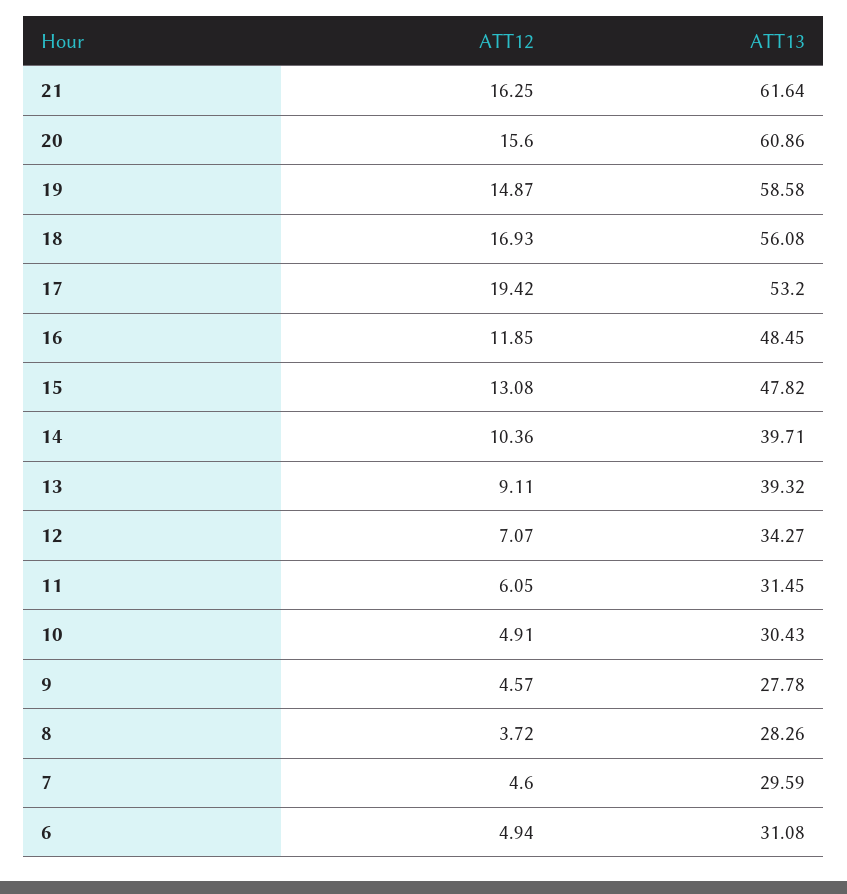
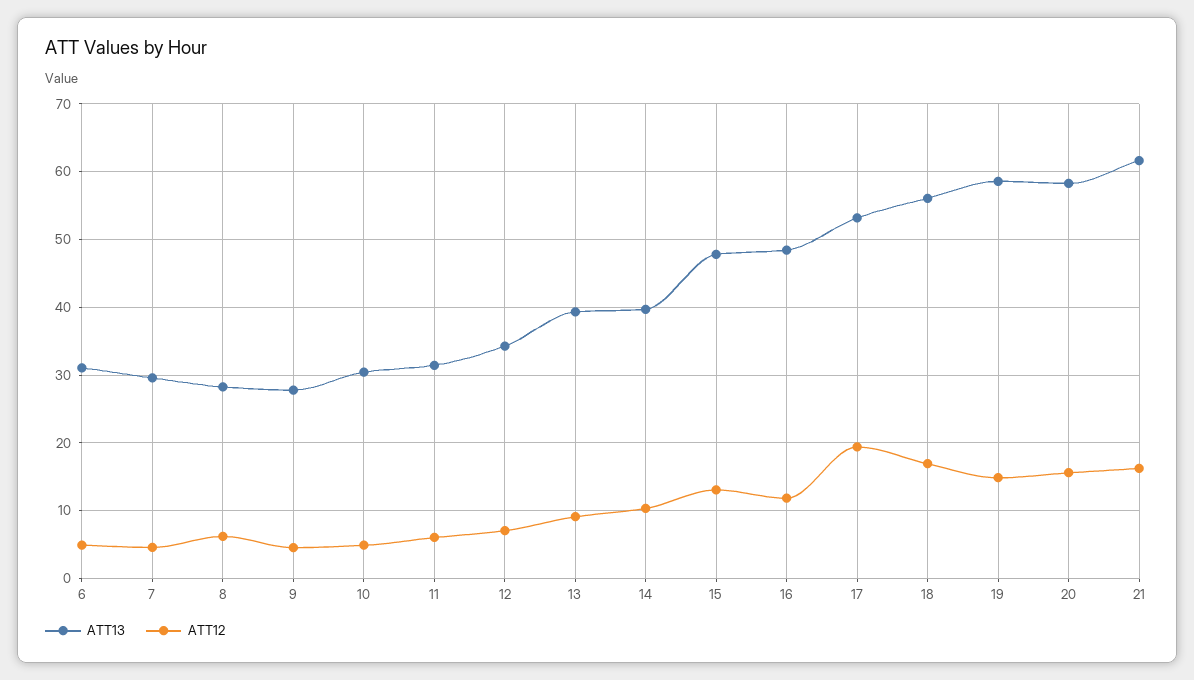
  {
    "ATT12": {
      "21": 16.25,
      "20": 15.6,
      "19": 14.87,
      "18": 16.93,
      "17": 19.42,
      "16": 11.85,
      "15": 13.08,
      "14": 10.36,
      "13": 9.11,
      "12": 7.07,
      "11": 6.05,
      "10": 4.91,
      "9": 4.57,
-     "8": 3.72,
+     "8": 6,
      "7": 4.6,
      "6": 4.94
    },
    "ATT13": {
      "21": 61.64,
-     "20": 60.86,
+     "20": 58,
      "19": 58.58,
      "18": 56.08,
      "17": 53.2,
      "16": 48.45,
      "15": 47.82,
      "14": 39.71,
      "13": 39.32,
      "12": 34.27,
      "11": 31.45,
      "10": 30.43,
      "9": 27.78,
      "8": 28.26,
      "7": 29.59,
      "6": 31.08
    }
  }

